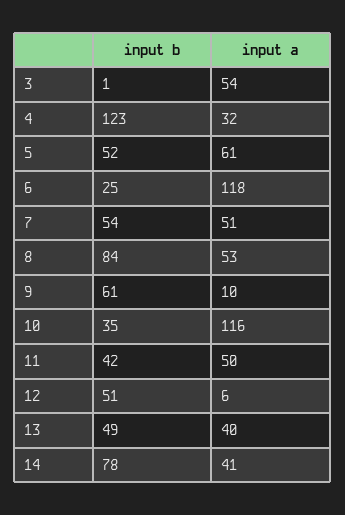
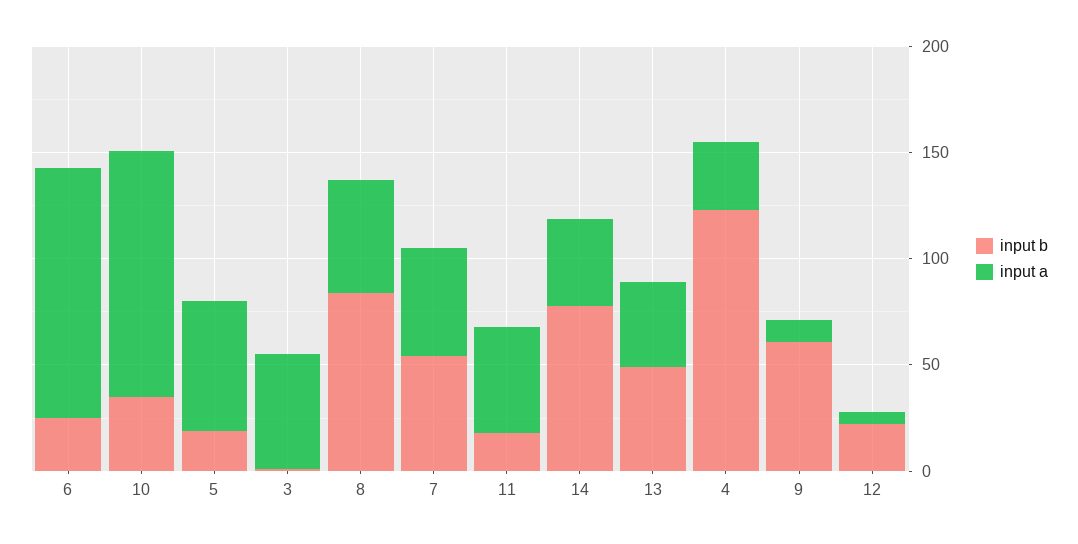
  {
    "input b": {
      "3": 1,
      "4": 123,
-     "5": 52,
+     "5": 20,
      "6": 25,
      "7": 54,
      "8": 84,
      "9": 61,
      "10": 35,
-     "11": 42,
+     "11": 20,
-     "12": 51,
+     "12": 20,
      "13": 49,
      "14": 78
    },
    "input a": {
      "3": 54,
      "4": 32,
      "5": 61,
      "6": 118,
      "7": 51,
      "8": 53,
      "9": 10,
      "10": 116,
      "11": 50,
      "12": 6,
      "13": 40,
      "14": 41
    }
  }

